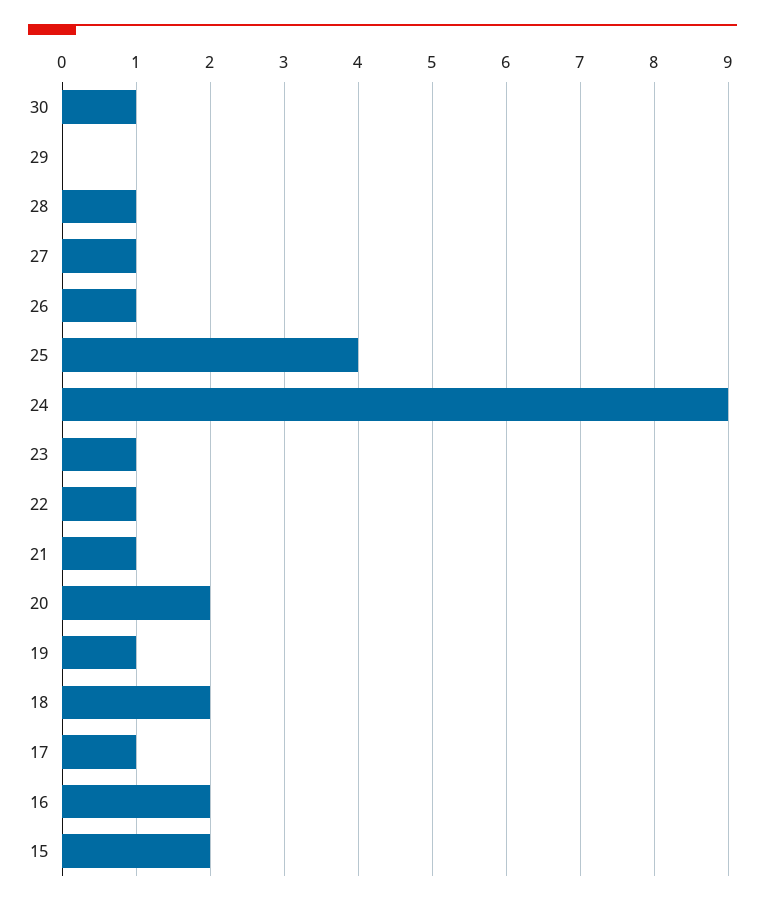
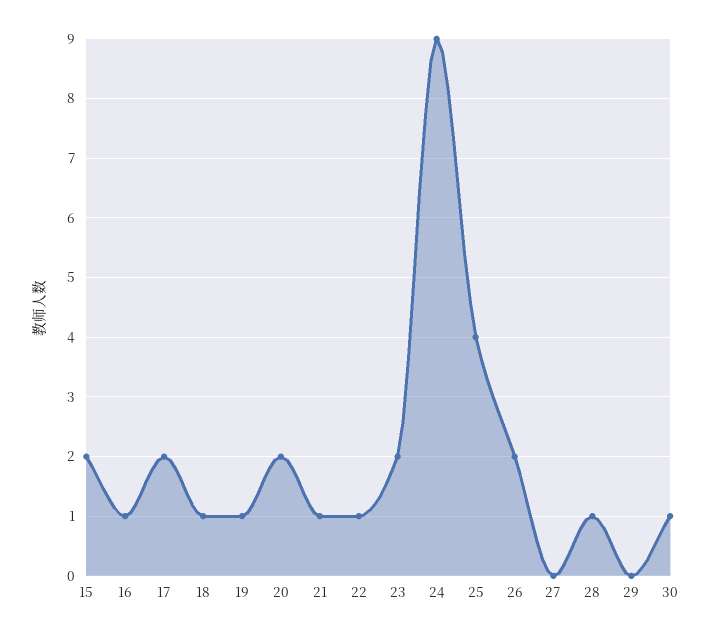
  {
    "30": 1,
    "29": 0,
    "28": 1,
-   "27": 1,
+   "27": 0,
-   "26": 1,
+   "26": 2,
    "25": 4,
    "24": 9,
-   "23": 1,
+   "23": 2,
    "22": 1,
    "21": 1,
    "20": 2,
    "19": 1,
-   "18": 2,
+   "18": 1,
-   "17": 1,
+   "17": 2,
-   "16": 2,
+   "16": 1,
    "15": 2
  }

